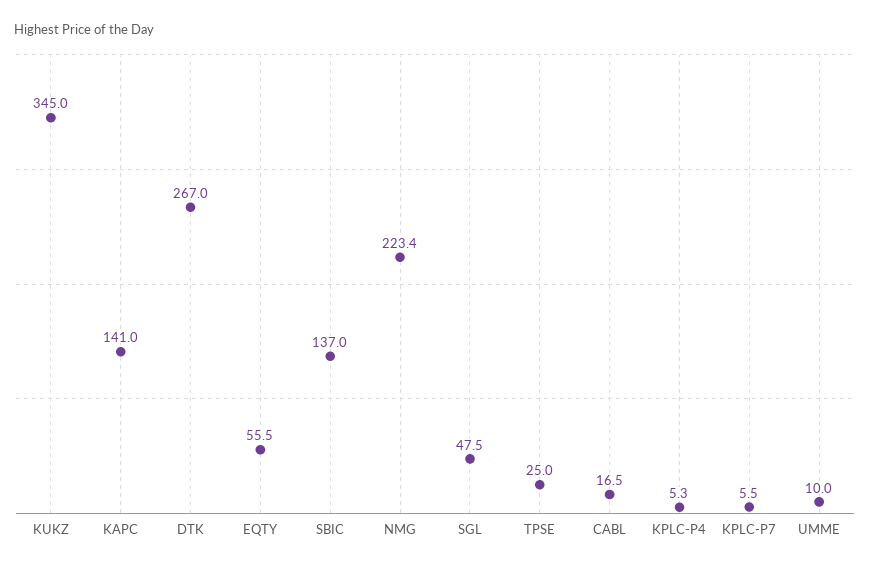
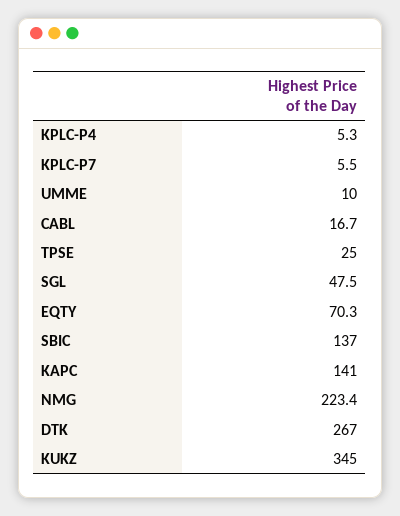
  {
    "KUKZ": 345,
    "KAPC": 141,
    "DTK": 267,
-   "EQTY": 55.5,
+   "EQTY": 70.3,
    "SBIC": 137,
    "NMG": 223.4,
    "SGL": 47.5,
    "TPSE": 25,
-   "CABL": 16.5,
+   "CABL": 16.7,
    "KPLC-P4": 5.3,
    "KPLC-P7": 5.5,
    "UMME": 10
  }

